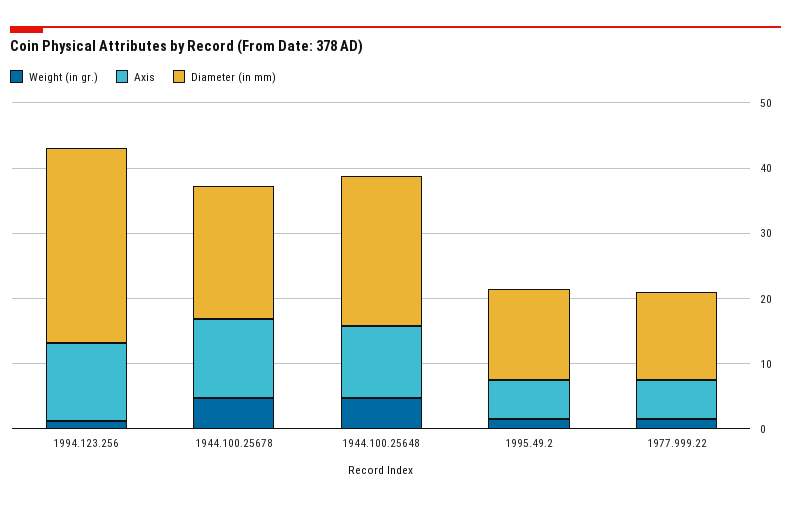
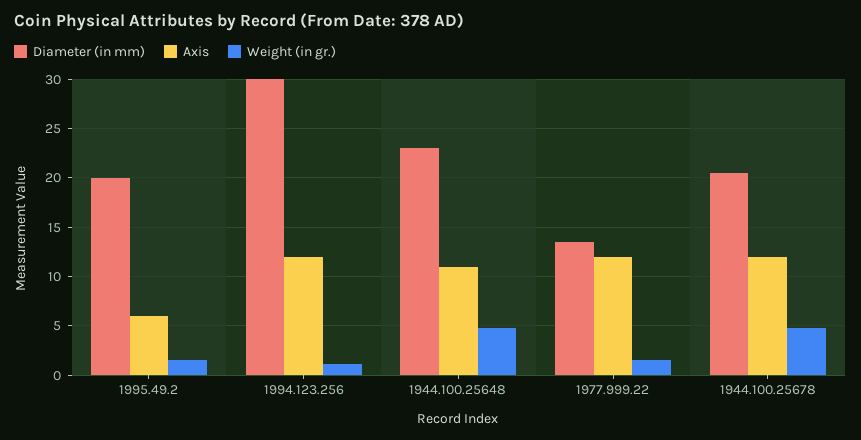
  {
    "Weight (in gr.)": {
      "1994.123.256": 1,
      "1944.100.25678": 5,
      "1944.100.25648": 5,
      "1995.49.2": 2,
      "1977.999.22": 2
    },
    "Axis": {
      "1994.123.256": 12,
      "1944.100.25678": 12,
      "1944.100.25648": 11,
      "1995.49.2": 6,
-     "1977.999.22": 6
+     "1977.999.22": 12
    },
    "Diameter (in mm)": {
      "1994.123.256": 30,
      "1944.100.25678": 21,
      "1944.100.25648": 23,
-     "1995.49.2": 14,
+     "1995.49.2": 20,
      "1977.999.22": 14
    }
  }

